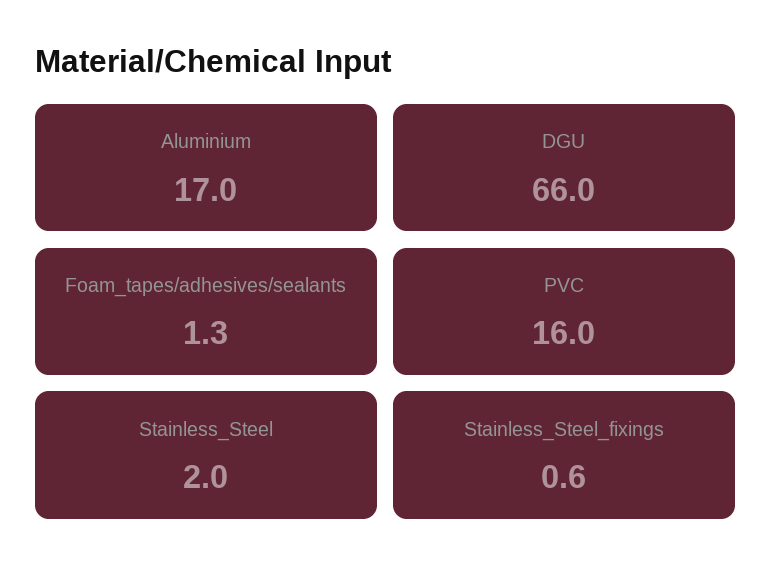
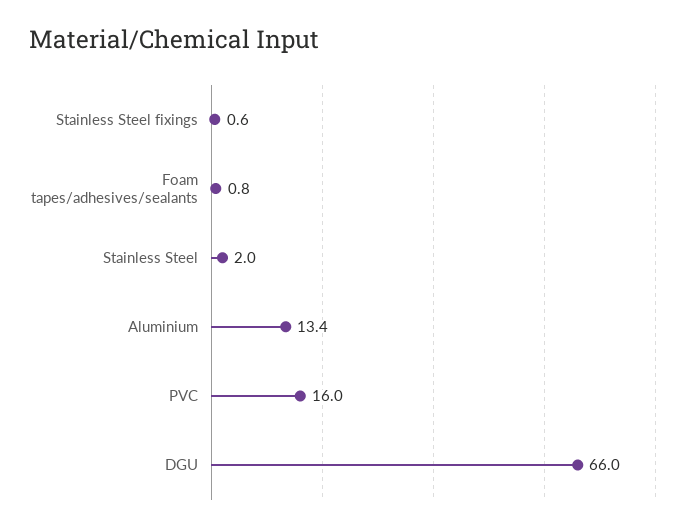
  {
-   "Aluminium": 17,
+   "Aluminium": 13.4,
    "DGU": 66,
-   "Foam_tapes/adhesives/sealants": 1.3,
+   "Foam_tapes/adhesives/sealants": 0.8,
    "PVC": 16,
    "Stainless_Steel": 2,
    "Stainless_Steel_fixings": 0.6
  }

